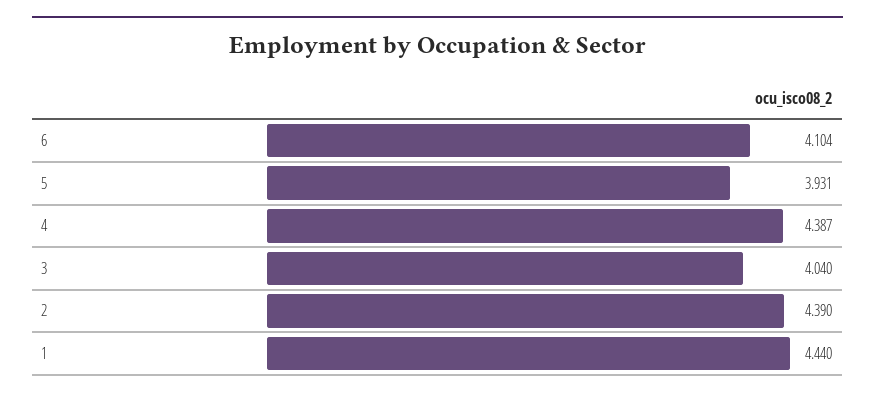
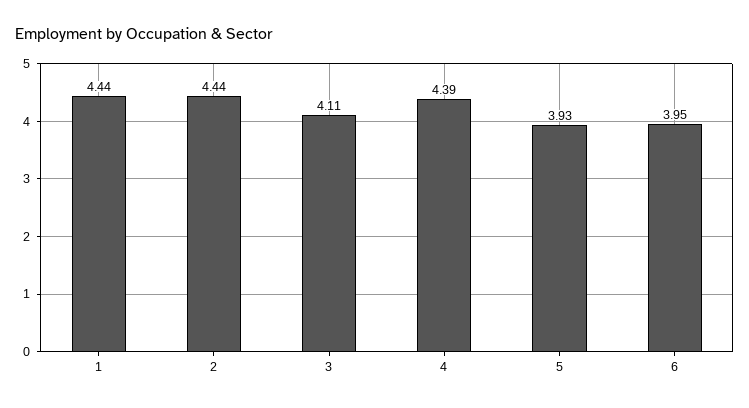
  {
-   "6": 4.104,
+   "6": 3.95,
    "5": 3.931,
    "4": 4.387,
-   "3": 4.04,
+   "3": 4.11,
-   "2": 4.39,
+   "2": 4.44,
    "1": 4.44
  }

